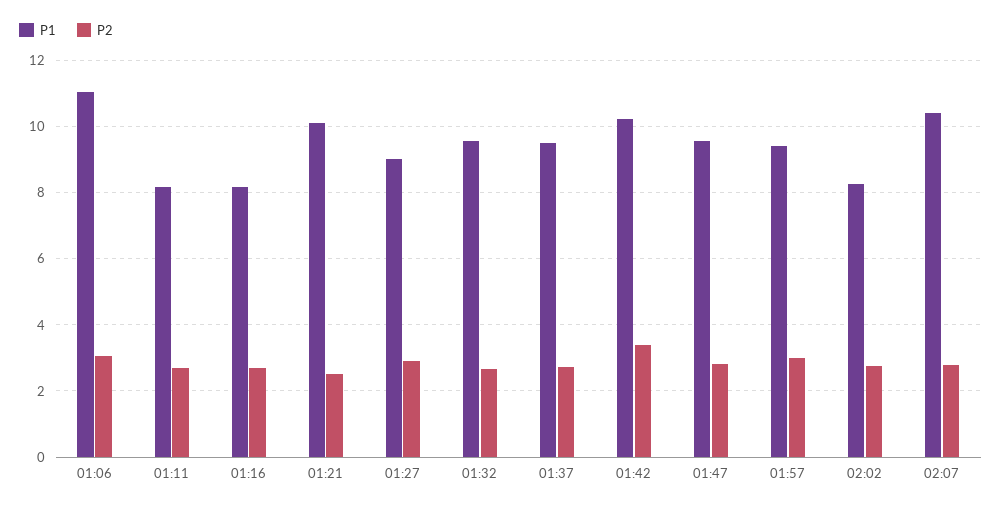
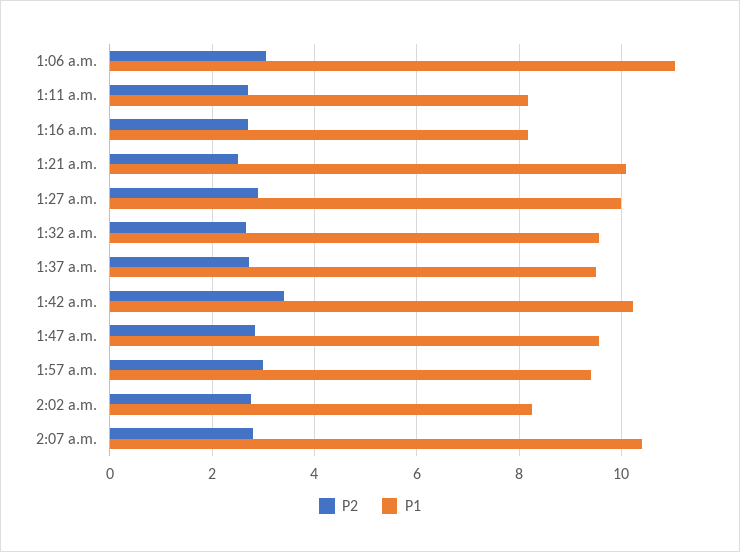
  {
    "P1": {
      "01:06": 11,
      "01:11": 8.2,
      "01:16": 8.2,
      "01:21": 10.2,
-     "01:27": 9,
+     "01:27": 10,
      "01:32": 9.6,
      "01:37": 9.6,
      "01:42": 10.2,
      "01:47": 9.6,
      "01:57": 9.4,
      "02:02": 8.2,
      "02:07": 10.4
    },
    "P2": {
      "01:06": 3,
      "01:11": 2.8,
      "01:16": 2.8,
      "01:21": 2.6,
      "01:27": 3,
      "01:32": 2.6,
      "01:37": 2.8,
      "01:42": 3.4,
      "01:47": 2.8,
      "01:57": 3,
      "02:02": 2.8,
      "02:07": 2.8
    }
  }

